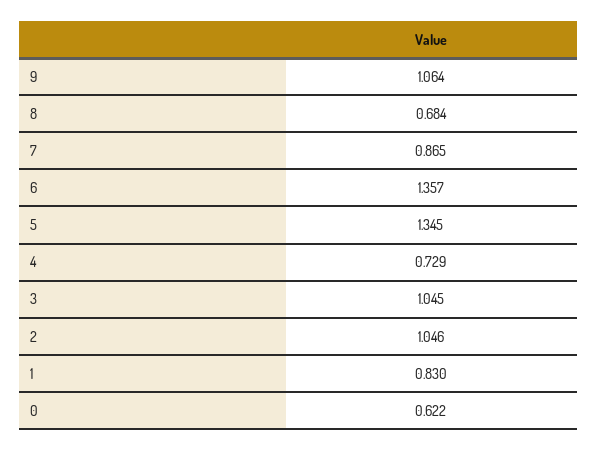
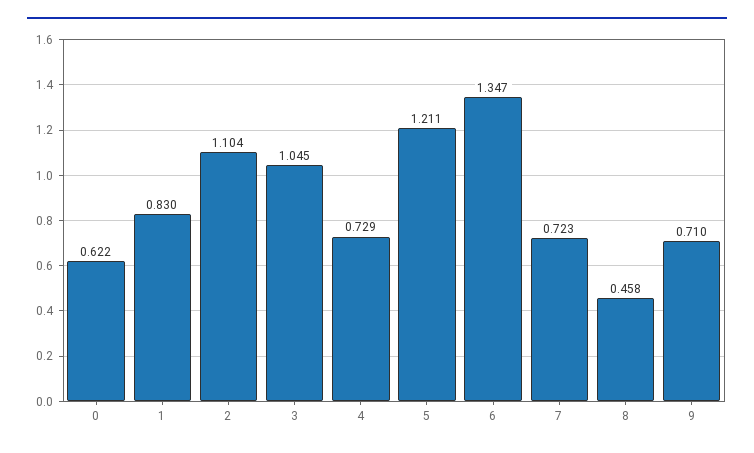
  {
-   "9": 1.064,
+   "9": 0.71,
-   "8": 0.684,
+   "8": 0.458,
-   "7": 0.865,
+   "7": 0.723,
-   "6": 1.357,
+   "6": 1.347,
-   "5": 1.345,
+   "5": 1.211,
    "4": 0.729,
    "3": 1.045,
-   "2": 1.046,
+   "2": 1.104,
    "1": 0.83,
    "0": 0.622
  }

